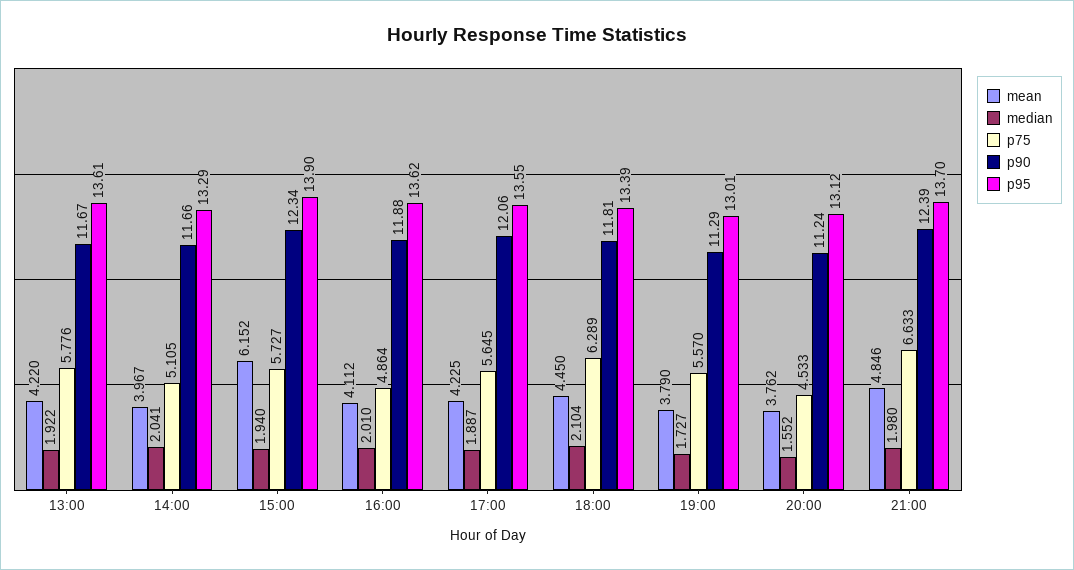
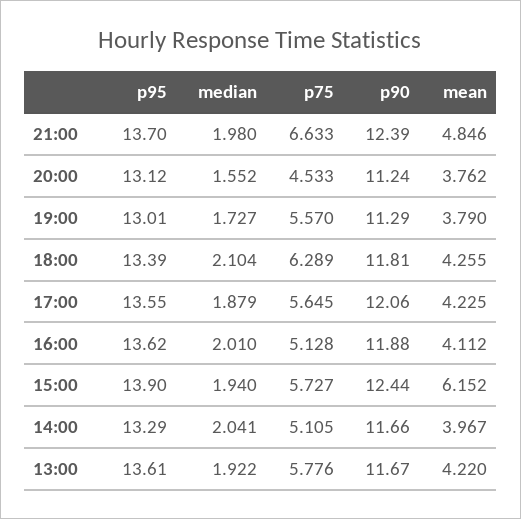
  {
    "mean": {
      "13:00": 4.22,
      "14:00": 3.967,
      "15:00": 6.152,
      "16:00": 4.112,
      "17:00": 4.225,
-     "18:00": 4.45,
+     "18:00": 4.255,
      "19:00": 3.79,
      "20:00": 3.762,
      "21:00": 4.846
    },
    "median": {
      "13:00": 1.922,
      "14:00": 2.041,
      "15:00": 1.94,
      "16:00": 2.01,
-     "17:00": 1.887,
+     "17:00": 1.879,
      "18:00": 2.104,
      "19:00": 1.727,
      "20:00": 1.552,
      "21:00": 1.98
    },
    "p75": {
      "13:00": 5.776,
      "14:00": 5.105,
      "15:00": 5.727,
-     "16:00": 4.864,
+     "16:00": 5.128,
      "17:00": 5.645,
      "18:00": 6.289,
      "19:00": 5.57,
      "20:00": 4.533,
      "21:00": 6.633
    },
    "p90": {
      "13:00": 11.67,
      "14:00": 11.66,
-     "15:00": 12.34,
+     "15:00": 12.44,
      "16:00": 11.88,
      "17:00": 12.06,
      "18:00": 11.81,
      "19:00": 11.29,
      "20:00": 11.24,
      "21:00": 12.39
    },
    "p95": {
      "13:00": 13.61,
      "14:00": 13.29,
      "15:00": 13.9,
      "16:00": 13.62,
      "17:00": 13.55,
      "18:00": 13.39,
      "19:00": 13.01,
      "20:00": 13.12,
      "21:00": 13.7
    }
  }

